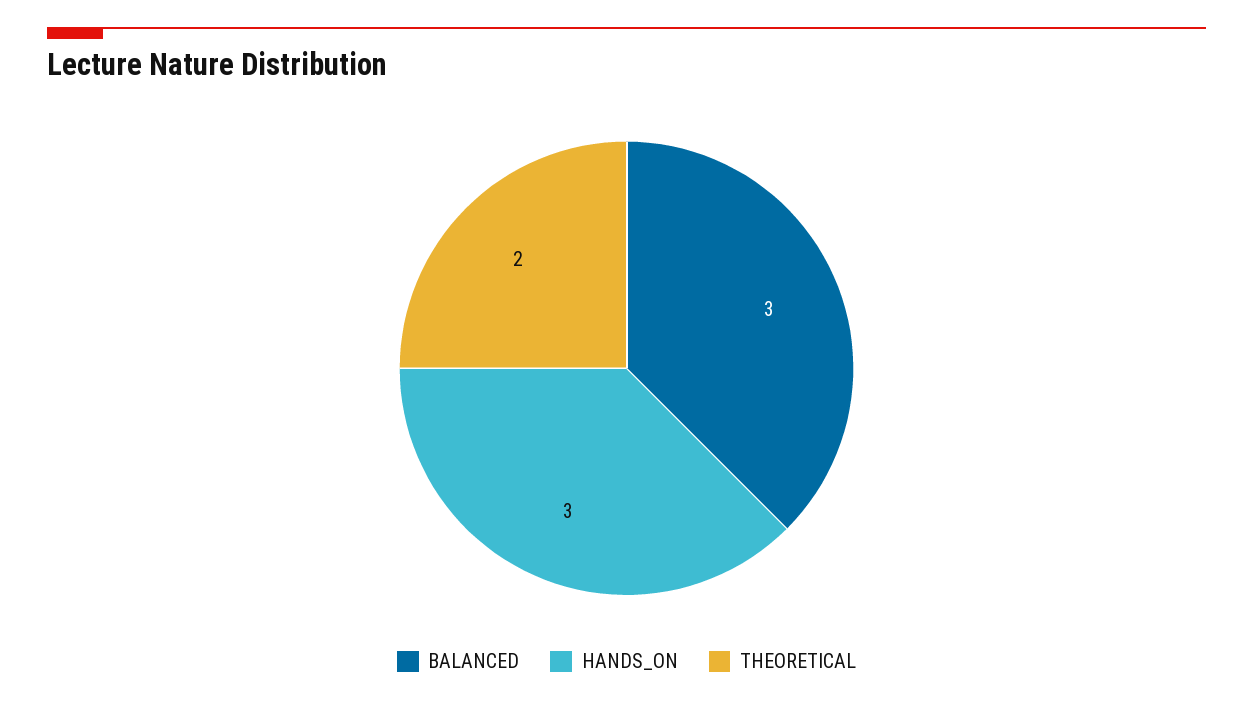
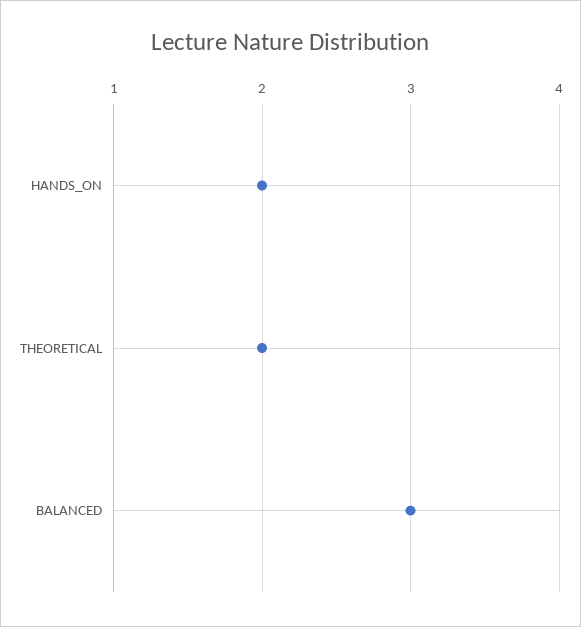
  {
    "BALANCED": 3,
-   "HANDS_ON": 3,
+   "HANDS_ON": 2,
    "THEORETICAL": 2
  }

